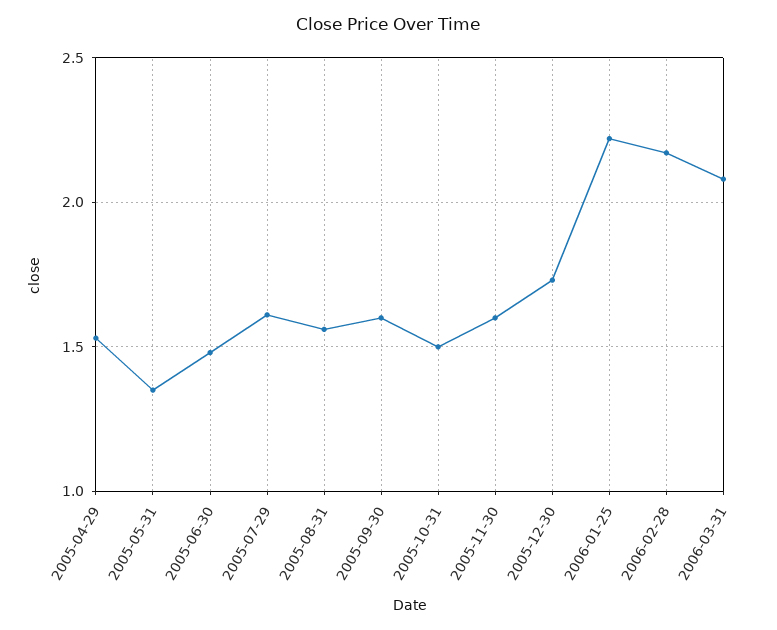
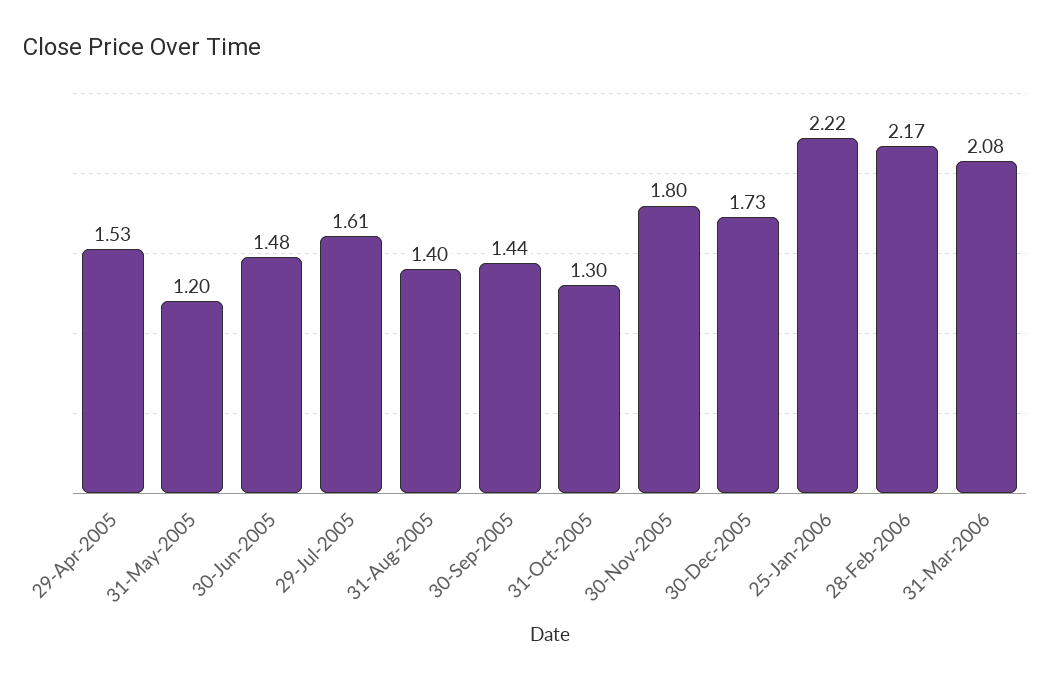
  {
    "2005-04-29": 1.53,
-   "2005-05-31": 1.35,
+   "2005-05-31": 1.2,
    "2005-06-30": 1.48,
    "2005-07-29": 1.61,
-   "2005-08-31": 1.55,
+   "2005-08-31": 1.4,
-   "2005-09-30": 1.6,
+   "2005-09-30": 1.44,
-   "2005-10-31": 1.5,
+   "2005-10-31": 1.3,
-   "2005-11-30": 1.6,
+   "2005-11-30": 1.8,
    "2005-12-30": 1.73,
    "2006-01-25": 2.22,
    "2006-02-28": 2.17,
    "2006-03-31": 2.08
  }

